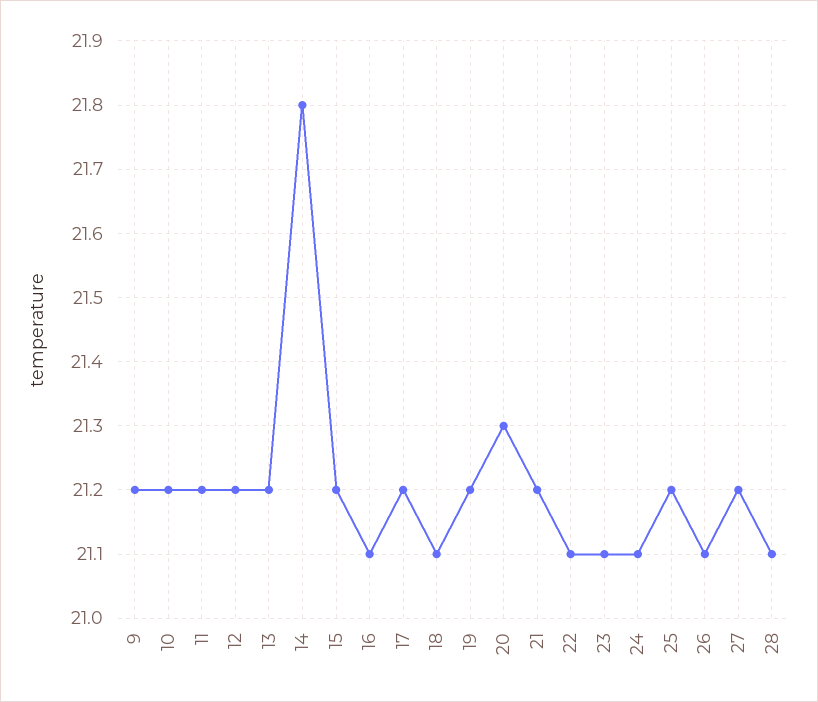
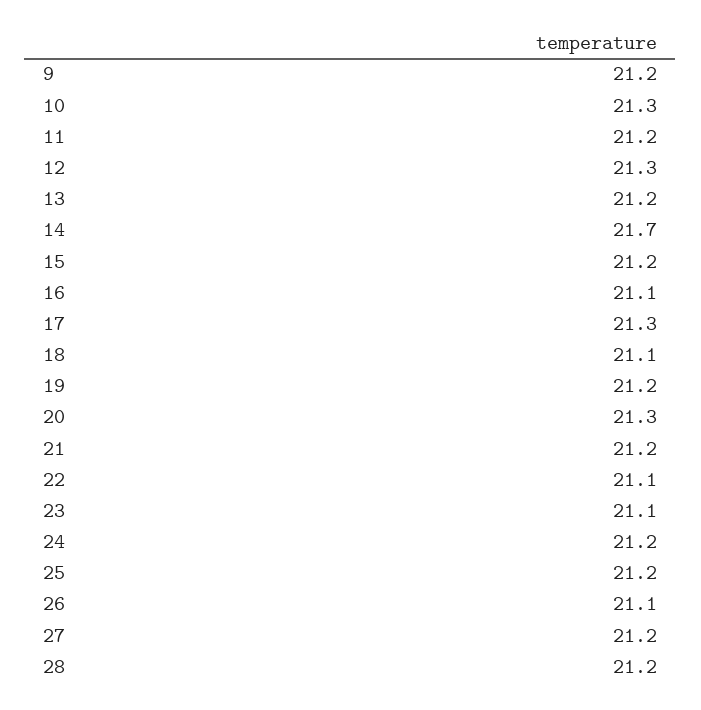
  {
    "9": 21.2,
-   "10": 21.2,
+   "10": 21.3,
    "11": 21.2,
-   "12": 21.2,
+   "12": 21.3,
    "13": 21.2,
-   "14": 21.8,
+   "14": 21.7,
    "15": 21.2,
    "16": 21.1,
-   "17": 21.2,
+   "17": 21.3,
    "18": 21.1,
    "19": 21.2,
    "20": 21.3,
    "21": 21.2,
    "22": 21.1,
    "23": 21.1,
-   "24": 21.1,
+   "24": 21.2,
    "25": 21.2,
    "26": 21.1,
    "27": 21.2,
-   "28": 21.1
+   "28": 21.2
  }

